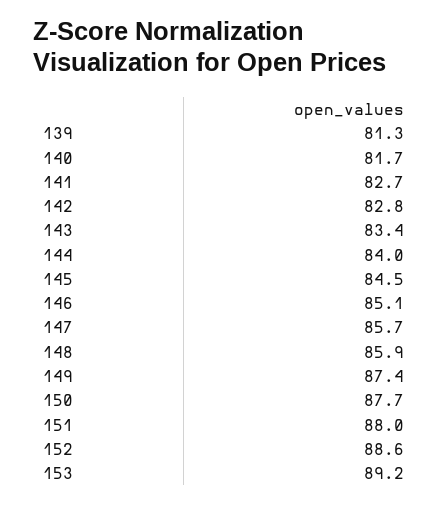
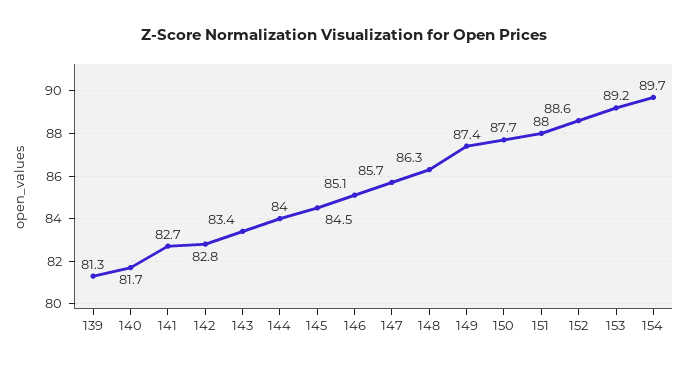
  {
    "139": 81.3,
    "140": 81.7,
    "141": 82.7,
    "142": 82.8,
    "143": 83.4,
    "144": 84,
    "145": 84.5,
    "146": 85.1,
    "147": 85.7,
-   "148": 85.9,
+   "148": 86.3,
    "149": 87.4,
    "150": 87.7,
    "151": 88,
    "152": 88.6,
-   "153": 89.2
+   "153": 89.2,
+   "154": 89.7
  }

